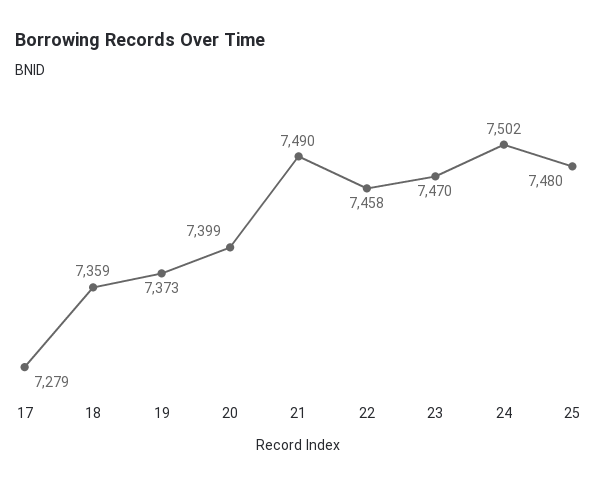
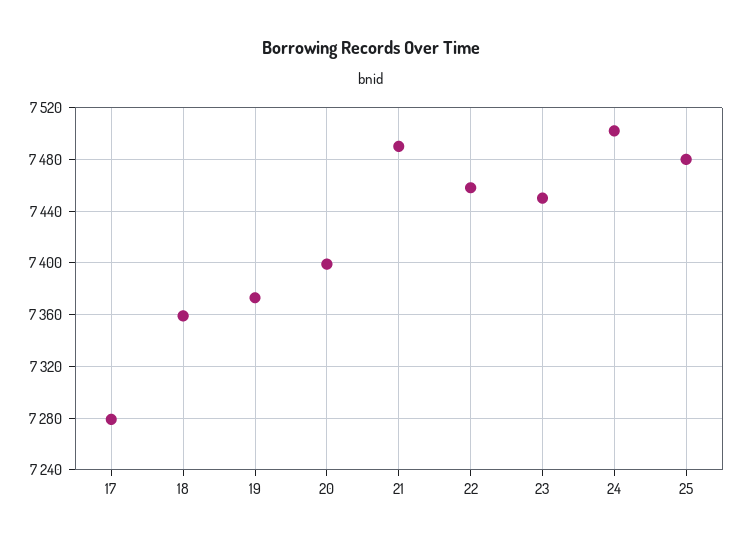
  {
    "17": 7279,
    "18": 7359,
    "19": 7373,
    "20": 7399,
    "21": 7490,
    "22": 7458,
-   "23": 7470,
+   "23": 7450,
    "24": 7502,
    "25": 7480
  }

